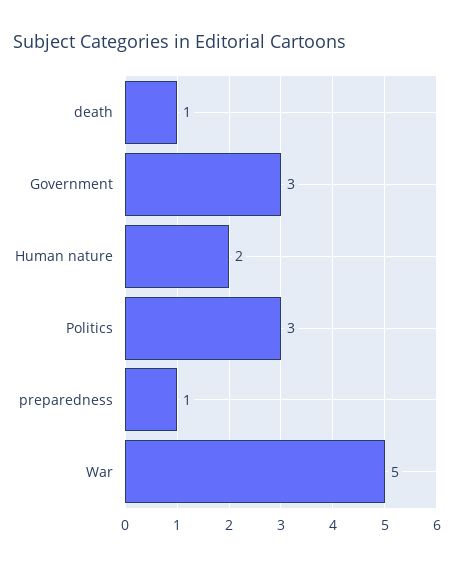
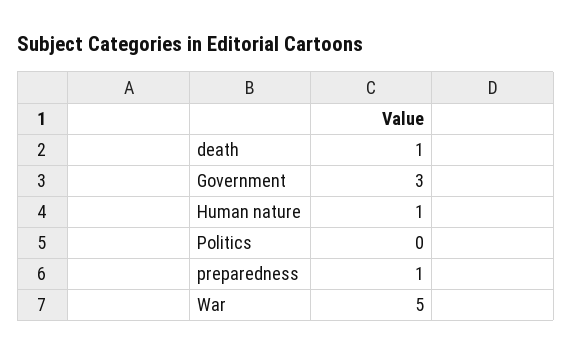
  {
    "death": 1,
    "Government": 3,
-   "Human nature": 2,
+   "Human nature": 1,
-   "Politics": 3,
+   "Politics": 0,
    "preparedness": 1,
    "War": 5
  }

